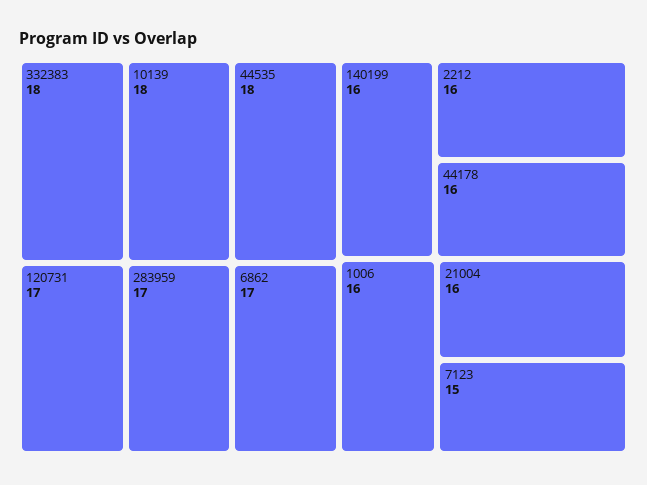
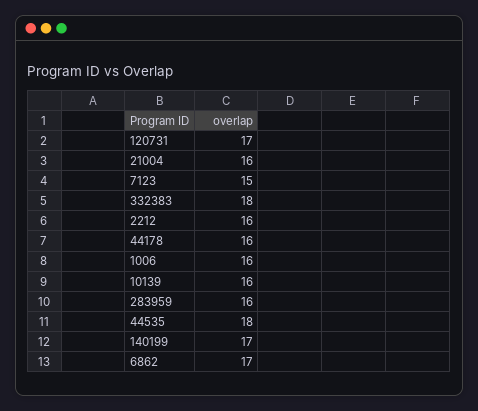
  {
    "332383": 18,
-   "10139": 18,
+   "10139": 16,
    "44535": 18,
    "120731": 17,
-   "283959": 17,
+   "283959": 16,
    "6862": 17,
-   "140199": 16,
+   "140199": 17,
    "2212": 16,
    "44178": 16,
    "1006": 16,
    "21004": 16,
    "7123": 15
  }

